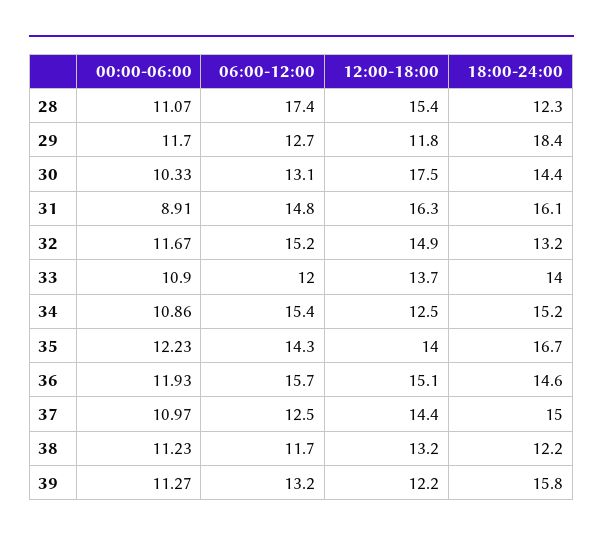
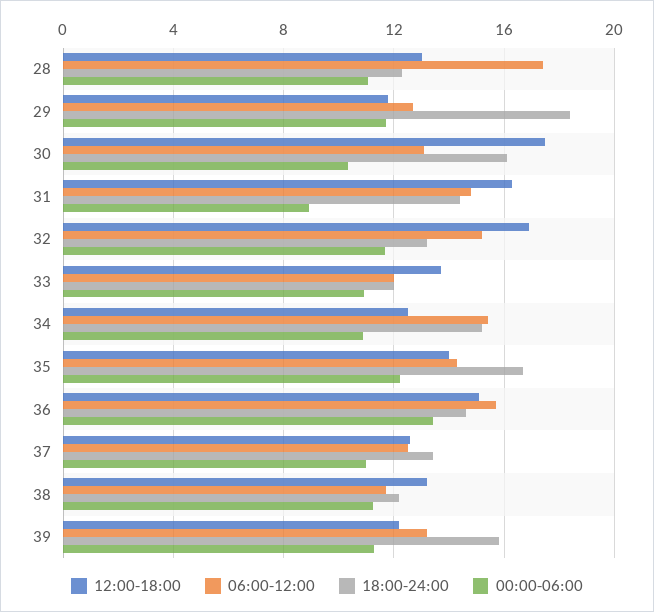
  {
    "00:00-06:00": {
      "28": 11.07,
      "29": 11.7,
      "30": 10.33,
      "31": 8.91,
      "32": 11.67,
      "33": 10.9,
      "34": 10.86,
      "35": 12.23,
-     "36": 11.93,
+     "36": 13.5,
      "37": 10.97,
      "38": 11.23,
      "39": 11.27
    },
    "06:00-12:00": {
      "28": 17.4,
      "29": 12.7,
      "30": 13.1,
      "31": 14.8,
      "32": 15.2,
      "33": 12,
      "34": 15.4,
      "35": 14.3,
      "36": 15.7,
      "37": 12.5,
      "38": 11.7,
      "39": 13.2
    },
    "12:00-18:00": {
-     "28": 15.4,
+     "28": 13,
      "29": 11.8,
      "30": 17.5,
      "31": 16.3,
-     "32": 14.9,
+     "32": 17,
      "33": 13.7,
      "34": 12.5,
      "35": 14,
      "36": 15.1,
-     "37": 14.4,
+     "37": 12.5,
      "38": 13.2,
      "39": 12.2
    },
    "18:00-24:00": {
      "28": 12.3,
      "29": 18.4,
-     "30": 14.4,
+     "30": 16,
-     "31": 16.1,
+     "31": 14.5,
      "32": 13.2,
-     "33": 14,
+     "33": 12,
      "34": 15.2,
      "35": 16.7,
      "36": 14.6,
-     "37": 15,
+     "37": 13.5,
      "38": 12.2,
      "39": 15.8
    }
  }

